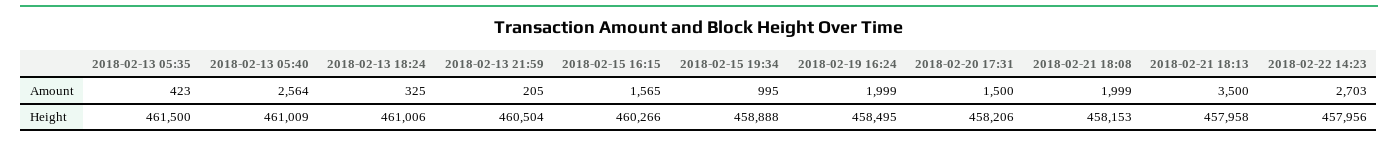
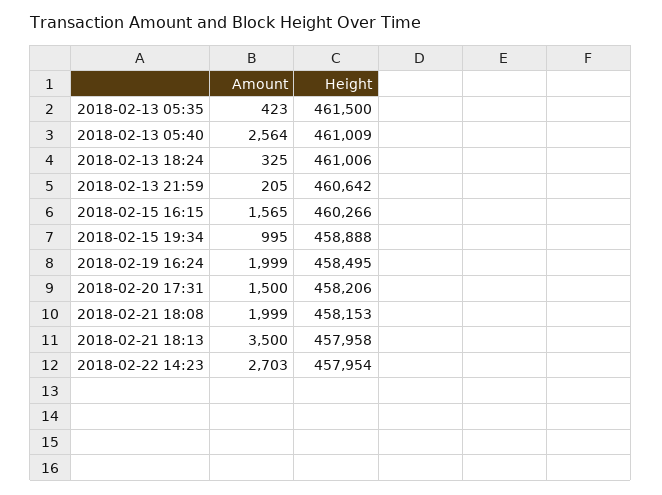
  {
    "2018-02-13 05:35": {
      "Amount": 423,
      "Height": 461500
    },
    "2018-02-13 05:40": {
      "Amount": 2564,
      "Height": 461009
    },
    "2018-02-13 18:24": {
      "Amount": 325,
      "Height": 461006
    },
    "2018-02-13 21:59": {
      "Amount": 205,
-     "Height": 460504
+     "Height": 460642
    },
    "2018-02-15 16:15": {
      "Amount": 1565,
      "Height": 460266
    },
    "2018-02-15 19:34": {
      "Amount": 995,
      "Height": 458888
    },
    "2018-02-19 16:24": {
      "Amount": 1999,
      "Height": 458495
    },
    "2018-02-20 17:31": {
      "Amount": 1500,
      "Height": 458206
    },
    "2018-02-21 18:08": {
      "Amount": 1999,
      "Height": 458153
    },
    "2018-02-21 18:13": {
      "Amount": 3500,
      "Height": 457958
    },
    "2018-02-22 14:23": {
      "Amount": 2703,
-     "Height": 457956
+     "Height": 457954
    }
  }

